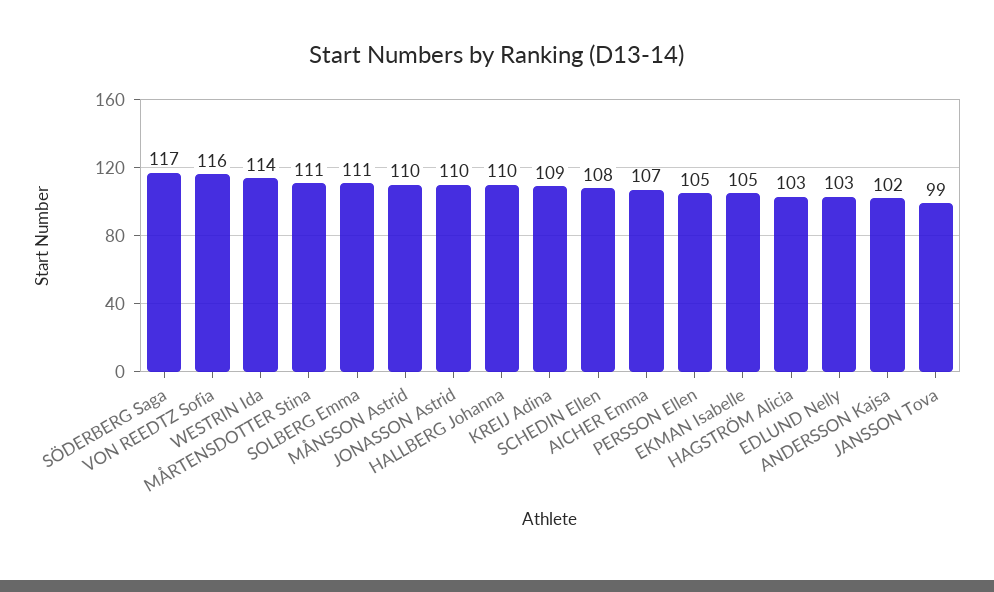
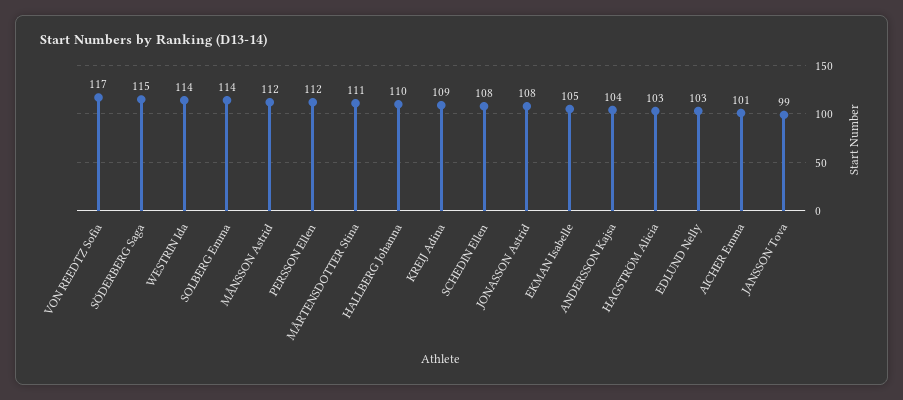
  {
-   "SÖDERBERG Saga": 117,
+   "SÖDERBERG Saga": 115,
-   "VON REEDTZ Sofia": 116,
+   "VON REEDTZ Sofia": 117,
    "WESTRIN Ida": 114,
    "MÅRTENSDOTTER Stina": 111,
-   "SOLBERG Emma": 111,
+   "SOLBERG Emma": 114,
-   "MÅNSSON Astrid": 110,
+   "MÅNSSON Astrid": 112,
-   "JONASSON Astrid": 110,
+   "JONASSON Astrid": 108,
    "HALLBERG Johanna": 110,
    "KREIJ Adina": 109,
    "SCHEDIN Ellen": 108,
-   "AICHER Emma": 107,
+   "AICHER Emma": 101,
-   "PERSSON Ellen": 105,
+   "PERSSON Ellen": 112,
    "EKMAN Isabelle": 105,
    "HAGSTRÖM Alicia": 103,
    "EDLUND Nelly": 103,
-   "ANDERSSON Kajsa": 102,
+   "ANDERSSON Kajsa": 104,
    "JANSSON Tova": 99
  }

